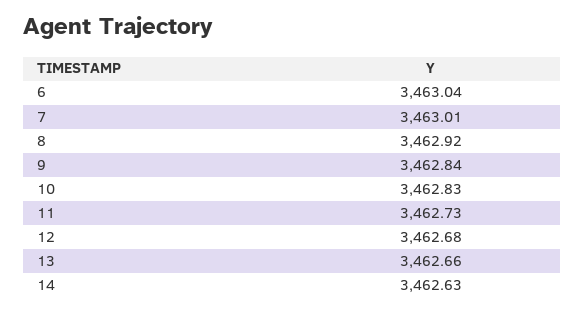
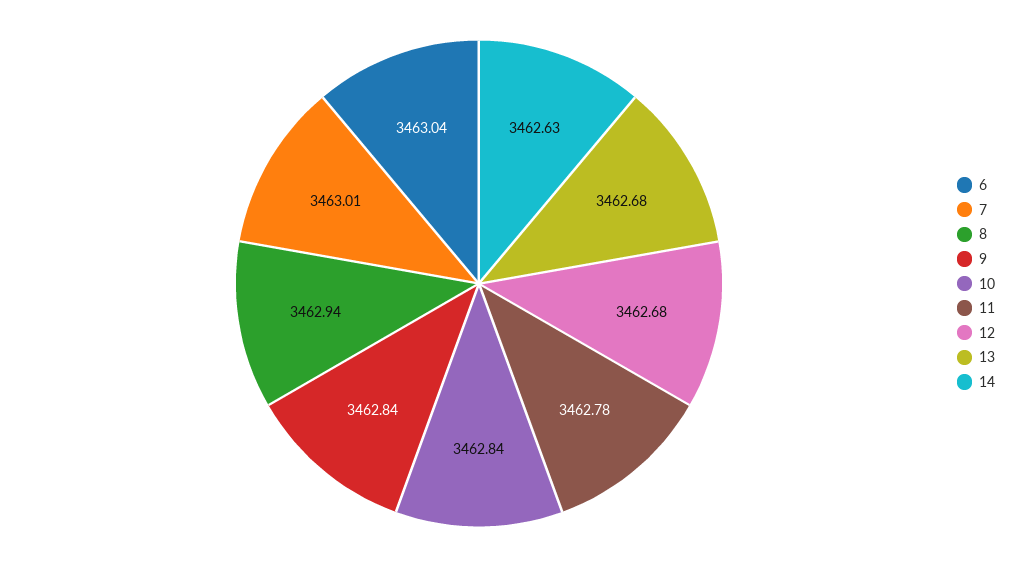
  {
    "6": 3463.04,
    "7": 3463.01,
-   "8": 3462.92,
+   "8": 3462.94,
    "9": 3462.84,
-   "10": 3462.83,
+   "10": 3462.84,
-   "11": 3462.73,
+   "11": 3462.78,
    "12": 3462.68,
-   "13": 3462.66,
+   "13": 3462.68,
    "14": 3462.63
  }

